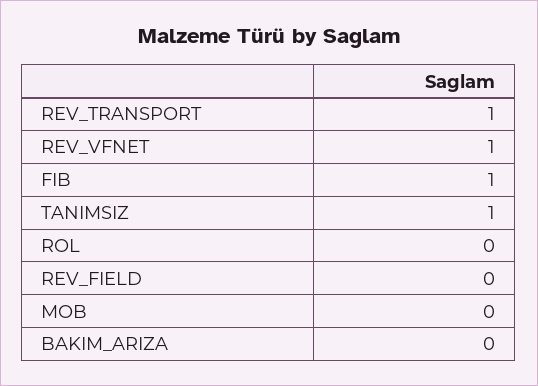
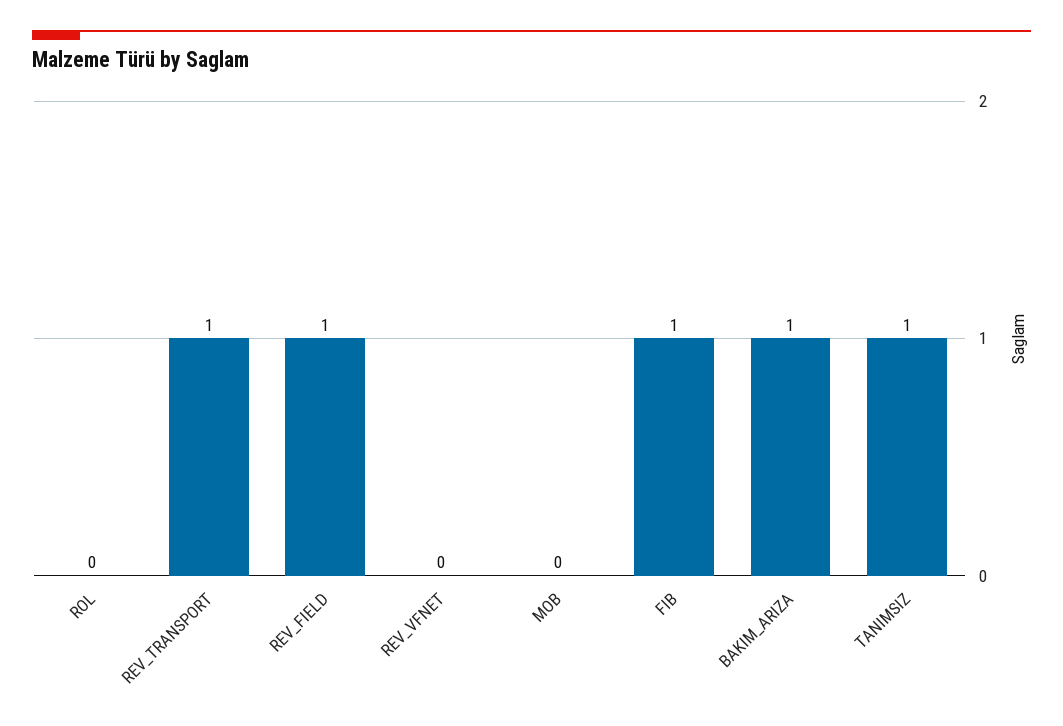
  {
    "REV_TRANSPORT": 1,
-   "REV_VFNET": 1,
+   "REV_VFNET": 0,
    "FIB": 1,
    "TANIMSIZ": 1,
    "ROL": 0,
-   "REV_FIELD": 0,
+   "REV_FIELD": 1,
    "MOB": 0,
-   "BAKIM_ARIZA": 0
+   "BAKIM_ARIZA": 1
  }

